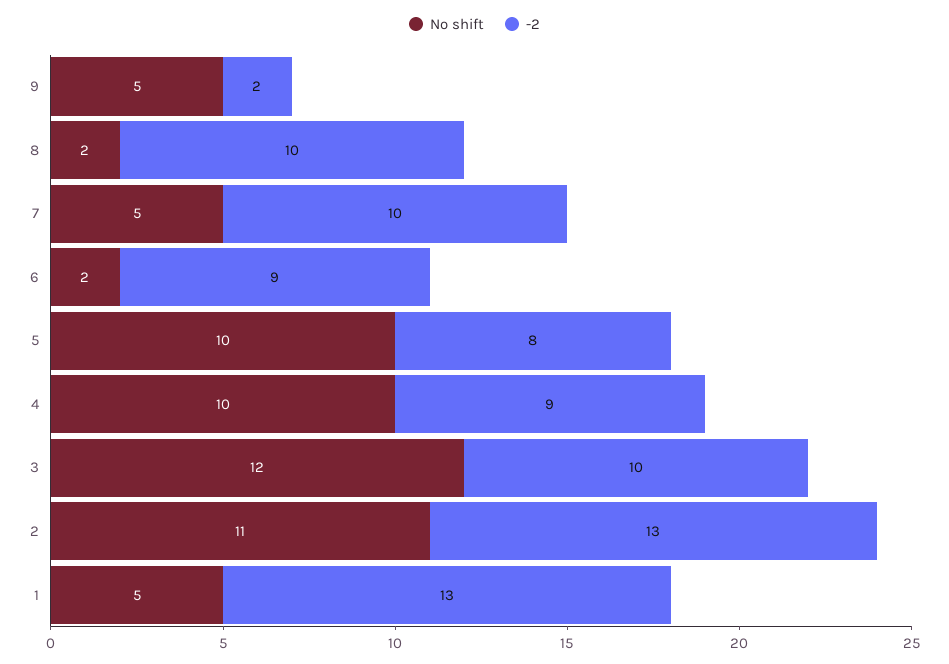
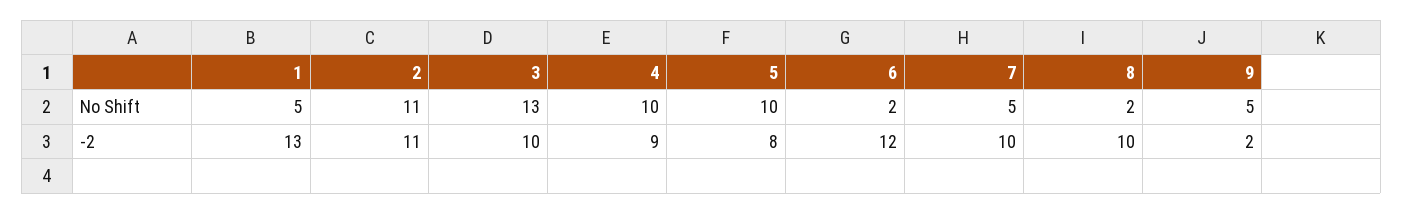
  {
    "No shift": {
      "9": 5,
      "8": 2,
      "7": 5,
      "6": 2,
      "5": 10,
      "4": 10,
-     "3": 12,
+     "3": 13,
      "2": 11,
      "1": 5
    },
    "-2": {
      "9": 2,
      "8": 10,
      "7": 10,
-     "6": 9,
+     "6": 12,
      "5": 8,
      "4": 9,
      "3": 10,
-     "2": 13,
+     "2": 11,
      "1": 13
    }
  }

